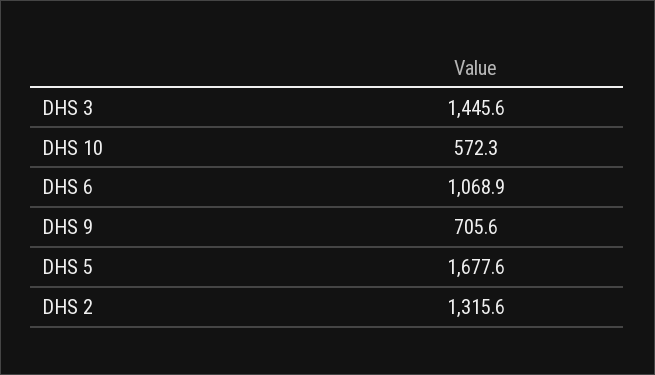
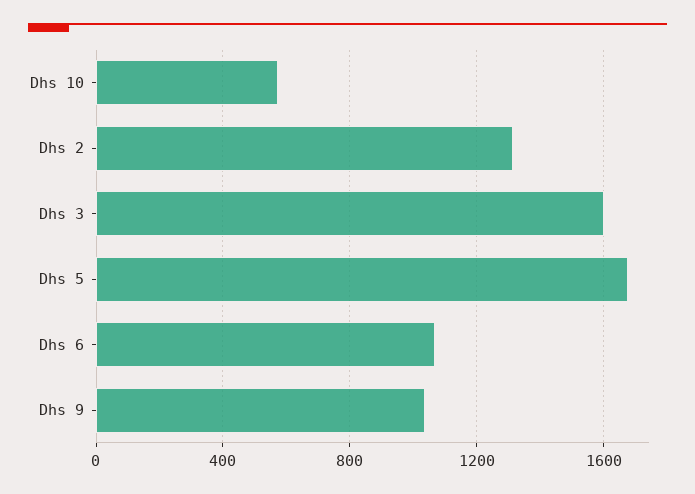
  {
-   "DHS 3": 1445.6,
+   "DHS 3": 1600,
    "DHS 10": 572.3,
    "DHS 6": 1068.9,
-   "DHS 9": 705.6,
+   "DHS 9": 1050,
    "DHS 5": 1677.6,
    "DHS 2": 1315.6
  }

